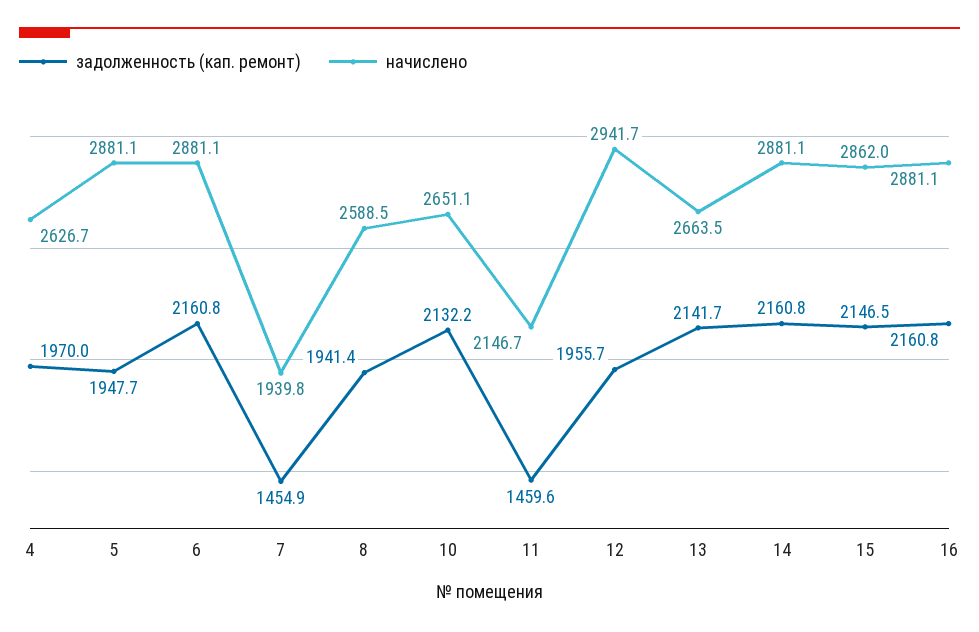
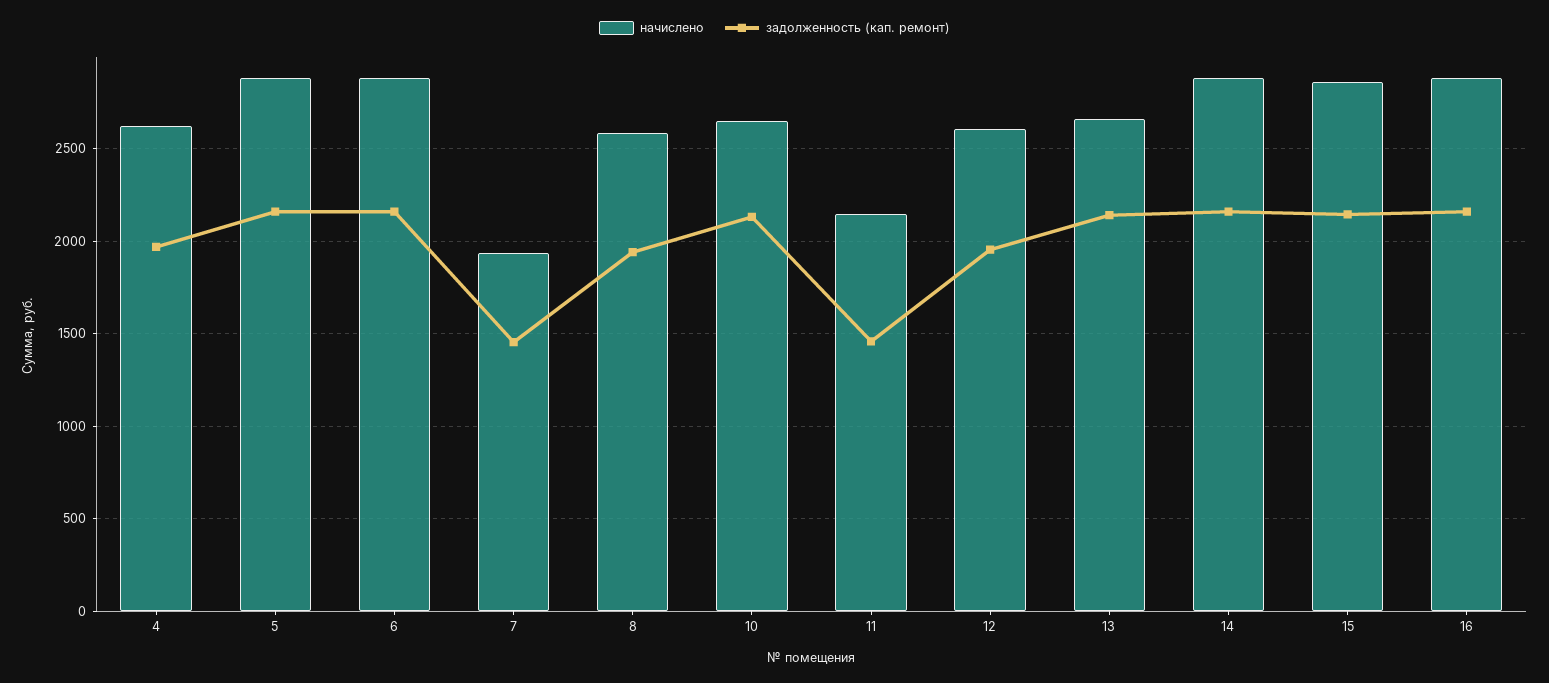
  {
    "задолженность (кап. ремонт)": {
      "4": 1970,
-     "5": 1947.7,
+     "5": 2150,
      "6": 2160.8,
      "7": 1454.9,
      "8": 1941.4,
      "10": 2132.2,
      "11": 1459.6,
      "12": 1955.7,
      "13": 2141.7,
      "14": 2160.8,
      "15": 2146.5,
      "16": 2160.8
    },
    "начислено": {
      "4": 2626.7,
      "5": 2881.1,
      "6": 2881.1,
      "7": 1939.8,
      "8": 2588.5,
      "10": 2651.1,
      "11": 2146.7,
-     "12": 2941.7,
+     "12": 2600,
      "13": 2663.5,
      "14": 2881.1,
      "15": 2862,
      "16": 2881.1
    }
  }

